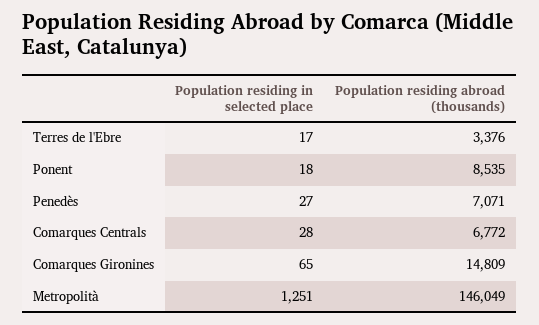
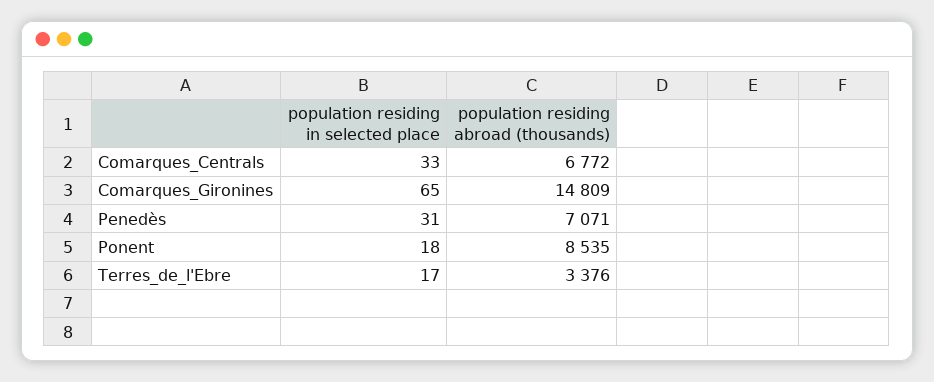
  {
    "Population residing in selected place": {
      "Terres de l'Ebre": 17,
      "Ponent": 18,
-     "Penedès": 27,
+     "Penedès": 31,
-     "Comarques Centrals": 28,
+     "Comarques Centrals": 33,
-     "Comarques Gironines": 65,
+     "Comarques Gironines": 65
-     "Metropolità": 1251
    },
    "Population residing abroad (thousands)": {
      "Terres de l'Ebre": 3376,
      "Ponent": 8535,
      "Penedès": 7071,
      "Comarques Centrals": 6772,
-     "Comarques Gironines": 14809,
+     "Comarques Gironines": 14809
-     "Metropolità": 146049
    }
  }

